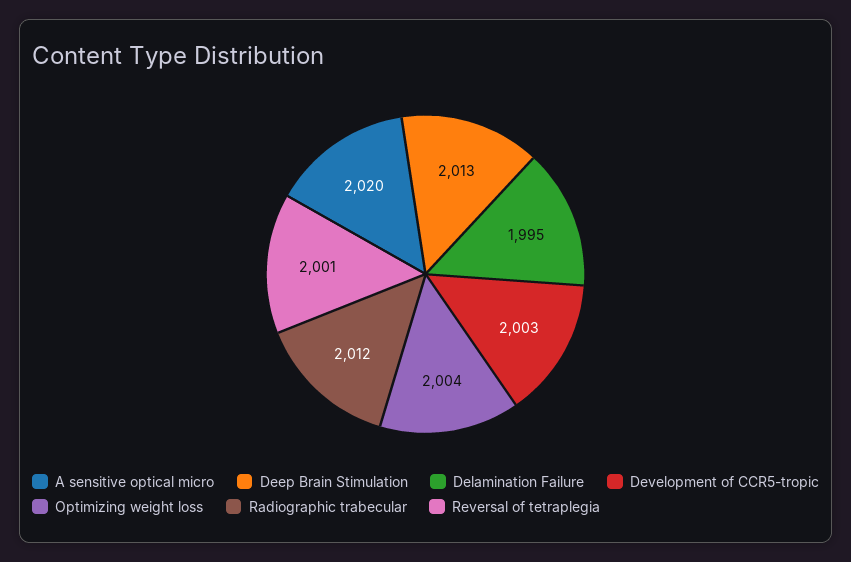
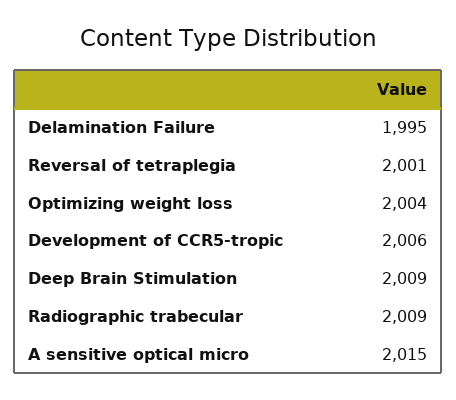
  {
-   "A sensitive optical micro": 2020,
+   "A sensitive optical micro": 2015,
-   "Deep Brain Stimulation": 2013,
+   "Deep Brain Stimulation": 2009,
    "Delamination Failure": 1995,
-   "Development of CCR5-tropic": 2003,
+   "Development of CCR5-tropic": 2006,
    "Optimizing weight loss": 2004,
-   "Radiographic trabecular": 2012,
+   "Radiographic trabecular": 2009,
    "Reversal of tetraplegia": 2001
  }

